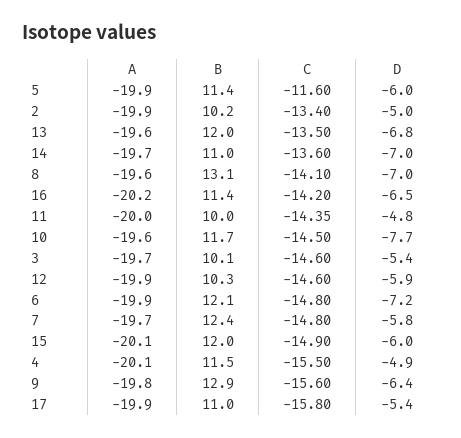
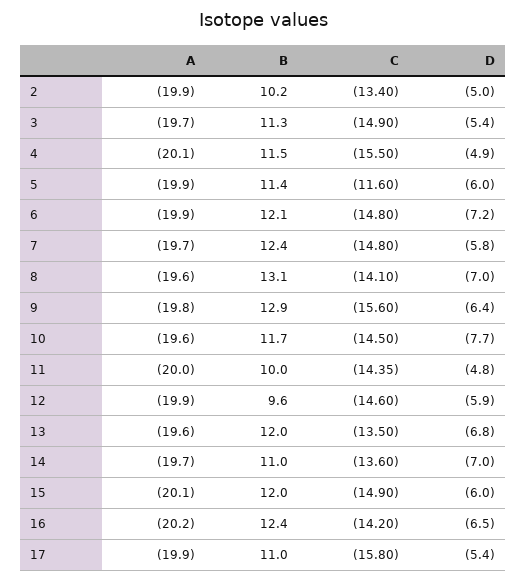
  {
    "A": {
      "5": -19.9,
      "2": -19.9,
      "13": -19.6,
      "14": -19.7,
      "8": -19.6,
      "16": -20.2,
      "11": -20,
      "10": -19.6,
      "3": -19.7,
      "12": -19.9,
      "6": -19.9,
      "7": -19.7,
      "15": -20.1,
      "4": -20.1,
      "9": -19.8,
      "17": -19.9
    },
    "B": {
      "5": 11.4,
      "2": 10.2,
      "13": 12,
      "14": 11,
      "8": 13.1,
-     "16": 11.4,
+     "16": 12.4,
      "11": 10,
      "10": 11.7,
-     "3": 10.1,
+     "3": 11.3,
-     "12": 10.3,
+     "12": 9.6,
      "6": 12.1,
      "7": 12.4,
      "15": 12,
      "4": 11.5,
      "9": 12.9,
      "17": 11
    },
    "C": {
      "5": -11.6,
      "2": -13.4,
      "13": -13.5,
      "14": -13.6,
      "8": -14.1,
      "16": -14.2,
      "11": -14.35,
      "10": -14.5,
-     "3": -14.6,
+     "3": -14.9,
      "12": -14.6,
      "6": -14.8,
      "7": -14.8,
      "15": -14.9,
      "4": -15.5,
      "9": -15.6,
      "17": -15.8
    },
    "D": {
      "5": -6,
      "2": -5,
      "13": -6.8,
      "14": -7,
      "8": -7,
      "16": -6.5,
      "11": -4.8,
      "10": -7.7,
      "3": -5.4,
      "12": -5.9,
      "6": -7.2,
      "7": -5.8,
      "15": -6,
      "4": -4.9,
      "9": -6.4,
      "17": -5.4
    }
  }

